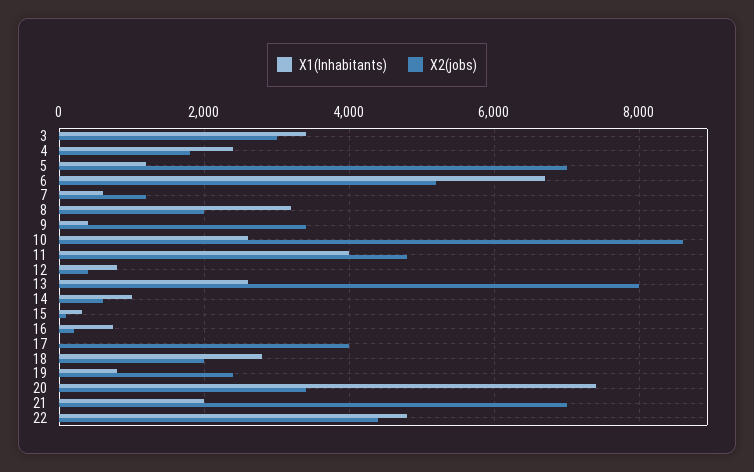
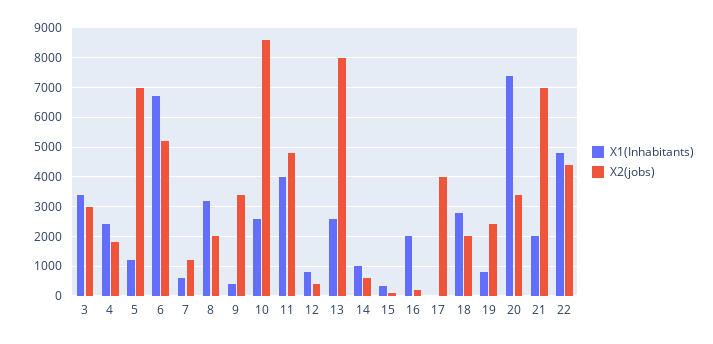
  {
    "X1(Inhabitants)": {
      "3": 3400,
      "4": 2400,
      "5": 1200,
      "6": 6800,
      "7": 600,
      "8": 3200,
      "9": 400,
      "10": 2600,
      "11": 4000,
      "12": 800,
      "13": 2600,
      "14": 1000,
      "15": 400,
-     "16": 800,
+     "16": 2000,
      "17": 0,
      "18": 2800,
      "19": 800,
      "20": 7400,
      "21": 2000,
      "22": 4800
    },
    "X2(jobs)": {
      "3": 3000,
      "4": 1800,
      "5": 7000,
      "6": 5200,
      "7": 1200,
      "8": 2000,
      "9": 3400,
      "10": 8600,
      "11": 4800,
      "12": 400,
      "13": 8000,
      "14": 600,
      "15": 200,
      "16": 200,
      "17": 4000,
      "18": 2000,
      "19": 2400,
      "20": 3400,
      "21": 7000,
      "22": 4400
    }
  }

